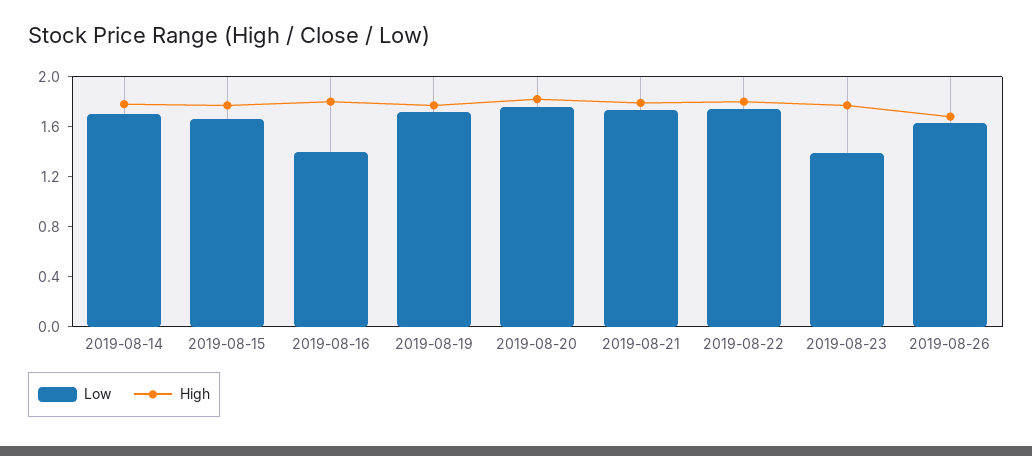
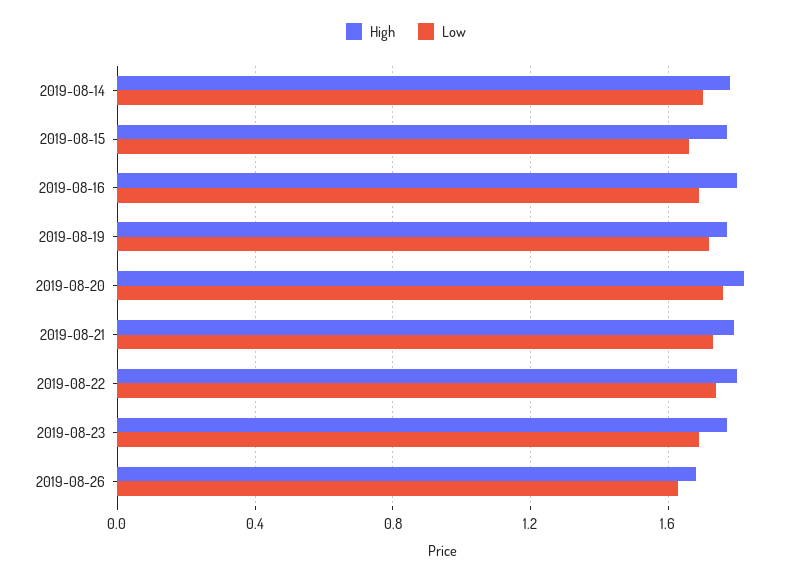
  {
    "Low": {
      "2019-08-14": 1.7,
      "2019-08-15": 1.65,
-     "2019-08-16": 1.4,
+     "2019-08-16": 1.7,
      "2019-08-19": 1.7,
      "2019-08-20": 1.75,
      "2019-08-21": 1.75,
      "2019-08-22": 1.75,
-     "2019-08-23": 1.4,
+     "2019-08-23": 1.7,
      "2019-08-26": 1.65
    },
    "High": {
      "2019-08-14": 1.8,
      "2019-08-15": 1.75,
      "2019-08-16": 1.8,
      "2019-08-19": 1.75,
      "2019-08-20": 1.8,
      "2019-08-21": 1.8,
      "2019-08-22": 1.8,
      "2019-08-23": 1.75,
      "2019-08-26": 1.7
    }
  }

